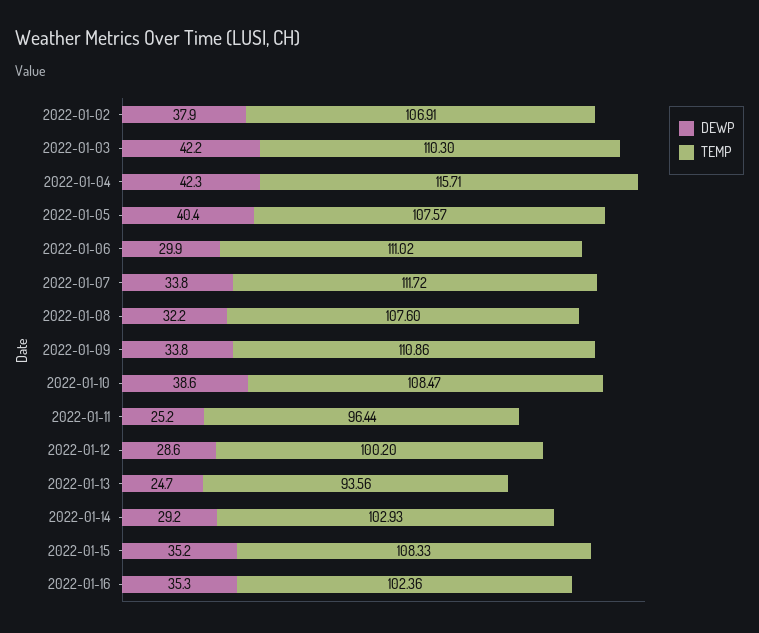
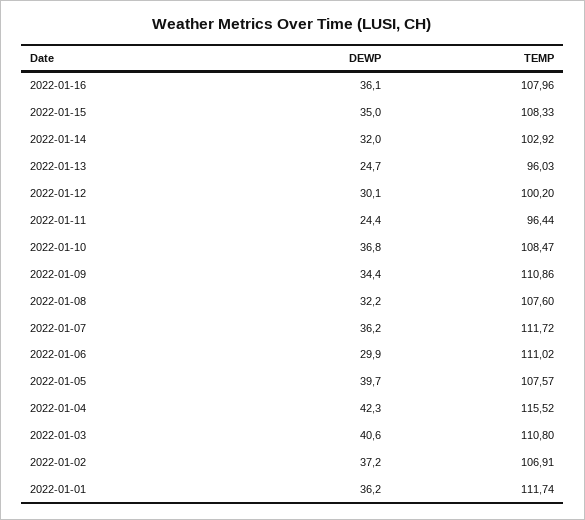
  {
    "DEWP": {
-     "2022-01-02": 37.9,
+     "2022-01-02": 37.2,
-     "2022-01-03": 42.2,
+     "2022-01-03": 40.6,
      "2022-01-04": 42.3,
-     "2022-01-05": 40.4,
+     "2022-01-05": 39.7,
      "2022-01-06": 29.9,
-     "2022-01-07": 33.8,
+     "2022-01-07": 36.2,
      "2022-01-08": 32.2,
-     "2022-01-09": 33.8,
+     "2022-01-09": 34.4,
-     "2022-01-10": 38.6,
+     "2022-01-10": 36.8,
-     "2022-01-11": 25.2,
+     "2022-01-11": 24.4,
-     "2022-01-12": 28.6,
+     "2022-01-12": 30.1,
      "2022-01-13": 24.7,
-     "2022-01-14": 29.2,
+     "2022-01-14": 32,
-     "2022-01-15": 35.2,
+     "2022-01-15": 35,
-     "2022-01-16": 35.3
+     "2022-01-16": 36.1,
+     "2022-01-01": 36.2
    },
    "TEMP": {
      "2022-01-02": 106.91,
-     "2022-01-03": 110.3,
+     "2022-01-03": 110.8,
-     "2022-01-04": 115.71,
+     "2022-01-04": 115.52,
      "2022-01-05": 107.57,
      "2022-01-06": 111.02,
      "2022-01-07": 111.72,
      "2022-01-08": 107.6,
      "2022-01-09": 110.86,
      "2022-01-10": 108.47,
      "2022-01-11": 96.44,
      "2022-01-12": 100.2,
-     "2022-01-13": 93.56,
+     "2022-01-13": 96.03,
-     "2022-01-14": 102.93,
+     "2022-01-14": 102.92,
      "2022-01-15": 108.33,
-     "2022-01-16": 102.36
+     "2022-01-16": 107.96,
+     "2022-01-01": 111.74
    }
  }

